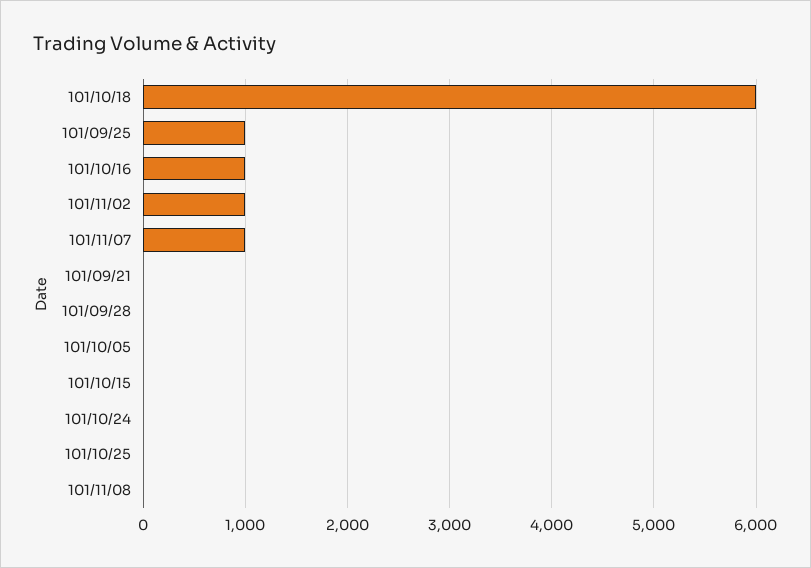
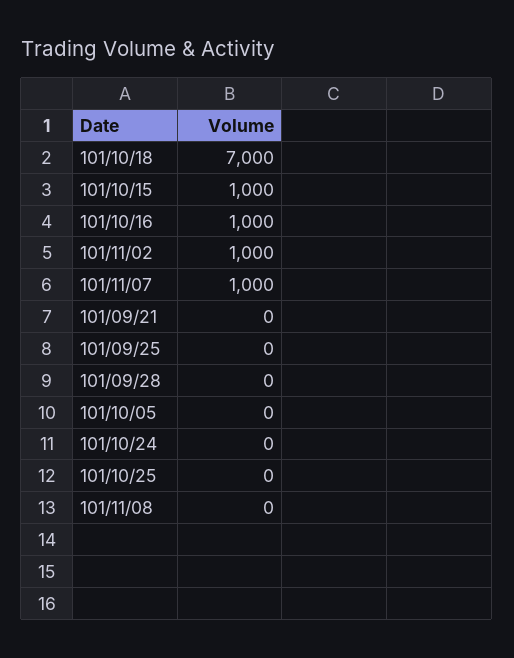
  {
-   "101/10/18": 6000,
+   "101/10/18": 7000,
-   "101/09/25": 1000,
+   "101/09/25": 0,
    "101/10/16": 1000,
    "101/11/02": 1000,
    "101/11/07": 1000,
    "101/09/21": 0,
    "101/09/28": 0,
    "101/10/05": 0,
-   "101/10/15": 0,
+   "101/10/15": 1000,
    "101/10/24": 0,
    "101/10/25": 0,
    "101/11/08": 0
  }

